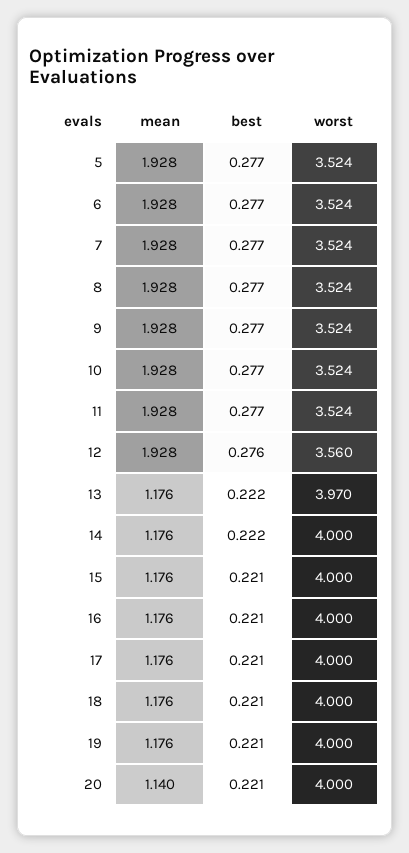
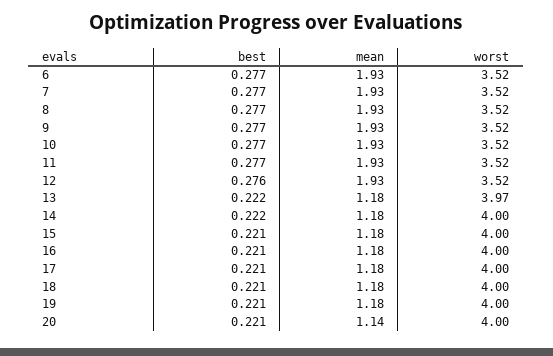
  {
    "mean": {
-     "5": 1.928,
      "6": 1.928,
      "7": 1.928,
      "8": 1.928,
      "9": 1.928,
      "10": 1.928,
      "11": 1.928,
      "12": 1.928,
      "13": 1.176,
      "14": 1.176,
      "15": 1.176,
      "16": 1.176,
      "17": 1.176,
      "18": 1.176,
      "19": 1.176,
      "20": 1.14
    },
    "best": {
-     "5": 0.277,
      "6": 0.277,
      "7": 0.277,
      "8": 0.277,
      "9": 0.277,
      "10": 0.277,
      "11": 0.277,
      "12": 0.276,
      "13": 0.222,
      "14": 0.222,
      "15": 0.221,
      "16": 0.221,
      "17": 0.221,
      "18": 0.221,
      "19": 0.221,
      "20": 0.221
    },
    "worst": {
-     "5": 3.524,
      "6": 3.524,
      "7": 3.524,
      "8": 3.524,
      "9": 3.524,
      "10": 3.524,
      "11": 3.524,
-     "12": 3.56,
+     "12": 3.52,
      "13": 3.97,
      "14": 4,
      "15": 4,
      "16": 4,
      "17": 4,
      "18": 4,
      "19": 4,
      "20": 4
    }
  }

